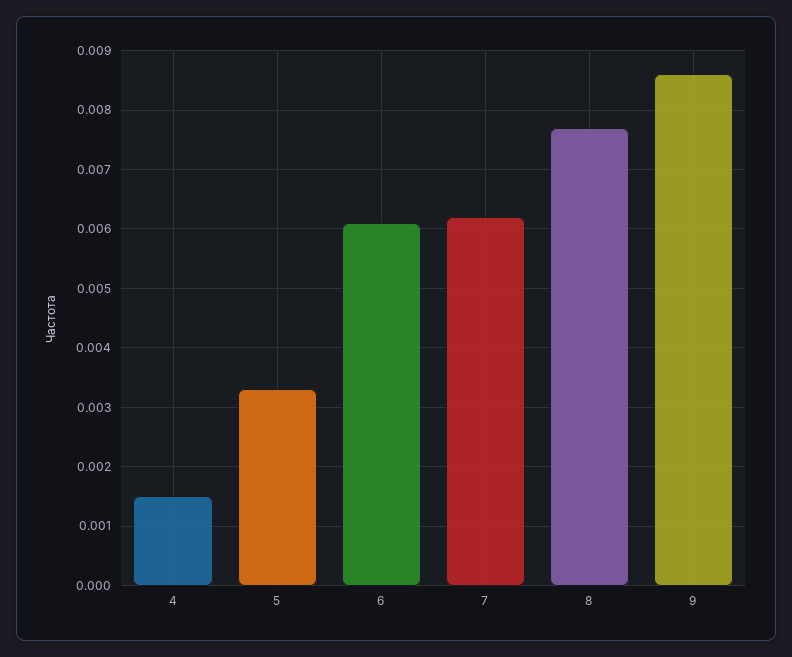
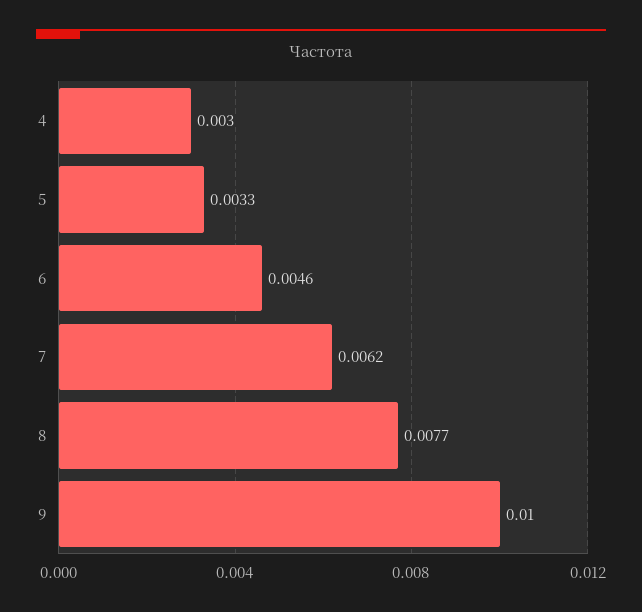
  {
-   "4": 0.0015,
+   "4": 0.003,
    "5": 0.0033,
-   "6": 0.006,
+   "6": 0.0046,
    "7": 0.0062,
    "8": 0.0077,
-   "9": 0.0085
+   "9": 0.01
  }

